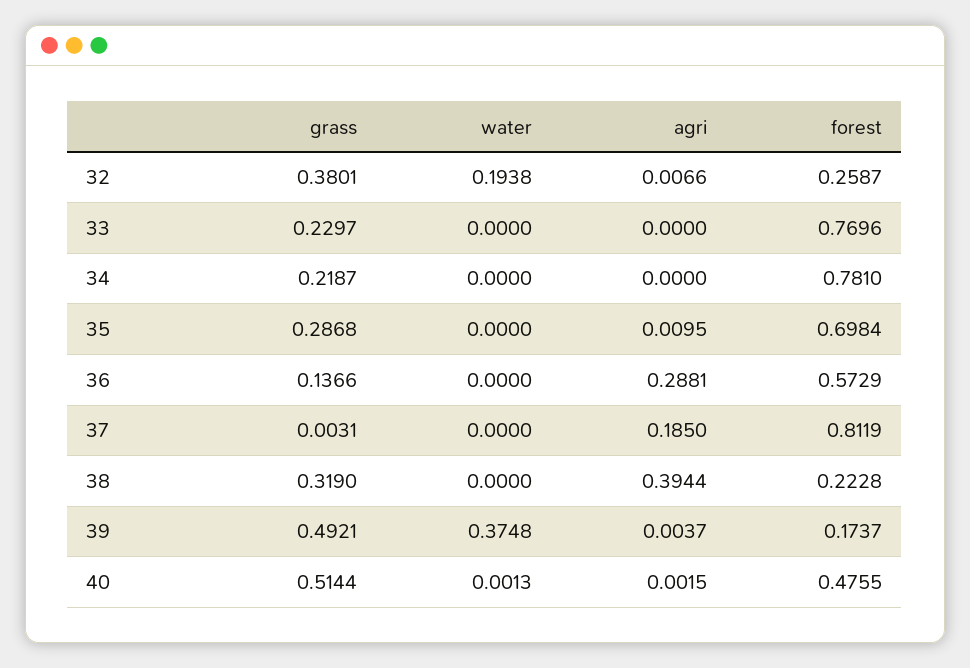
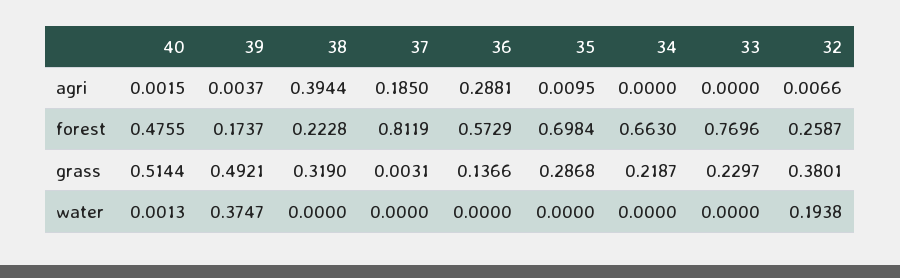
  {
    "grass": {
      "32": 0.3801,
      "33": 0.2297,
      "34": 0.2187,
      "35": 0.2868,
      "36": 0.1366,
      "37": 0.0031,
      "38": 0.319,
      "39": 0.4921,
      "40": 0.5144
    },
    "water": {
      "32": 0.1938,
      "33": 0,
      "34": 0,
      "35": 0,
      "36": 0,
      "37": 0,
      "38": 0,
-     "39": 0.3748,
+     "39": 0.3747,
      "40": 0.0013
    },
    "agri": {
      "32": 0.0066,
      "33": 0,
      "34": 0,
      "35": 0.0095,
      "36": 0.2881,
      "37": 0.185,
      "38": 0.3944,
      "39": 0.0037,
      "40": 0.0015
    },
    "forest": {
      "32": 0.2587,
      "33": 0.7696,
-     "34": 0.781,
+     "34": 0.663,
      "35": 0.6984,
      "36": 0.5729,
      "37": 0.8119,
      "38": 0.2228,
      "39": 0.1737,
      "40": 0.4755
    }
  }

